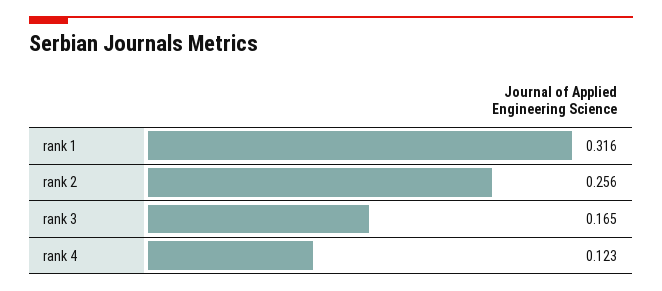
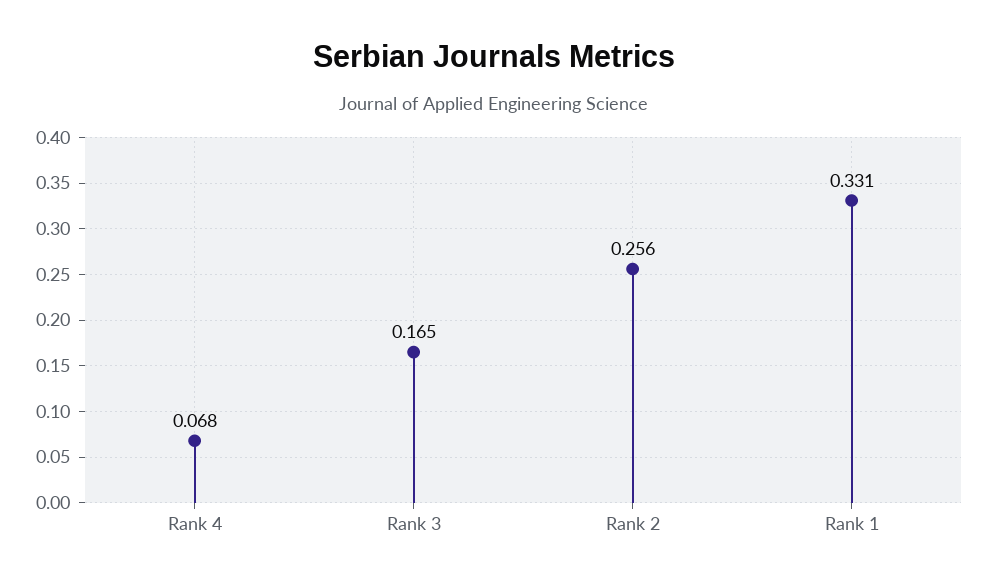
  {
-   "rank 1": 0.316,
+   "rank 1": 0.331,
    "rank 2": 0.256,
    "rank 3": 0.165,
-   "rank 4": 0.123
+   "rank 4": 0.068
  }

